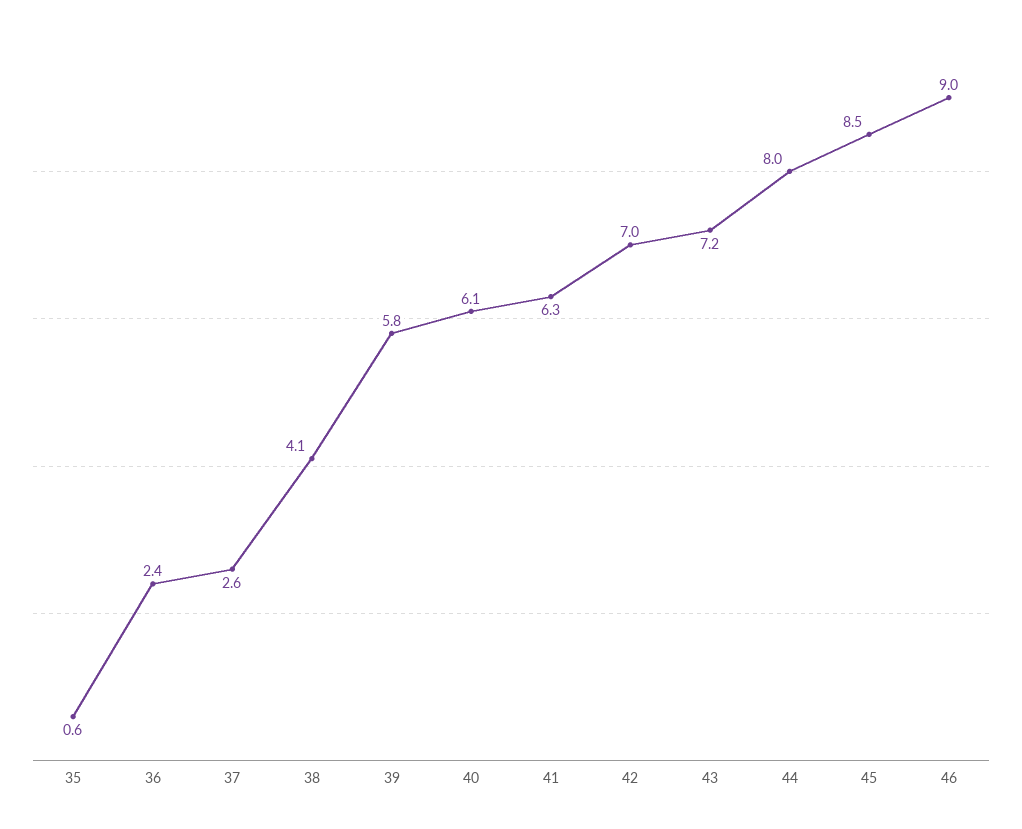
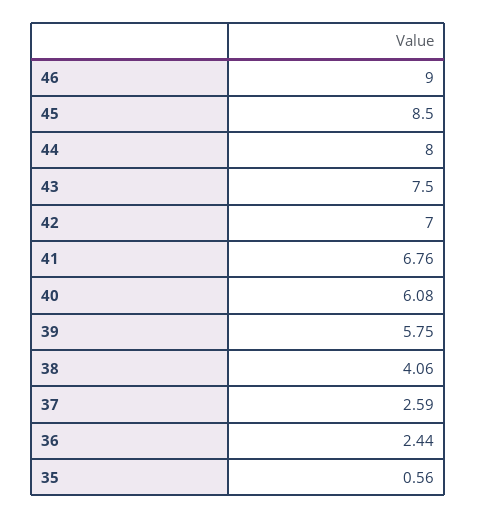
  {
    "35": 0.56,
    "36": 2.44,
    "37": 2.59,
    "38": 4.06,
    "39": 5.75,
    "40": 6.08,
-   "41": 6.3,
+   "41": 6.76,
    "42": 7,
-   "43": 7.2,
+   "43": 7.5,
    "44": 8,
    "45": 8.5,
    "46": 9
  }

